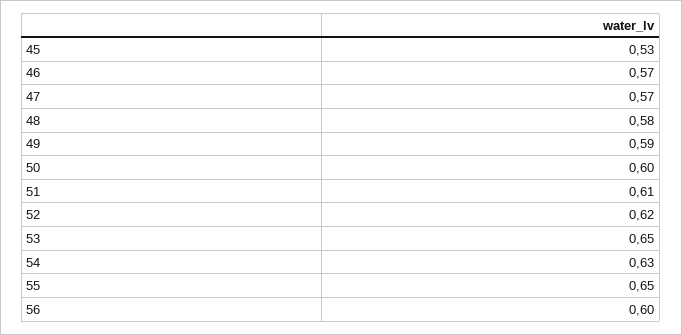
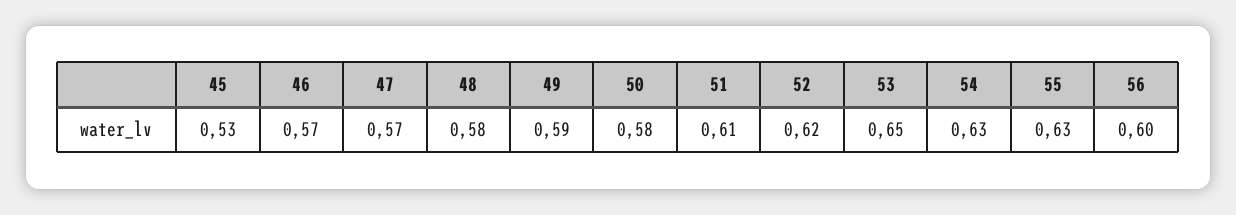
  {
    "45": 0.53,
    "46": 0.57,
    "47": 0.57,
    "48": 0.58,
    "49": 0.59,
-   "50": 0.6,
+   "50": 0.58,
    "51": 0.61,
    "52": 0.62,
    "53": 0.65,
    "54": 0.63,
-   "55": 0.65,
+   "55": 0.63,
    "56": 0.6
  }

